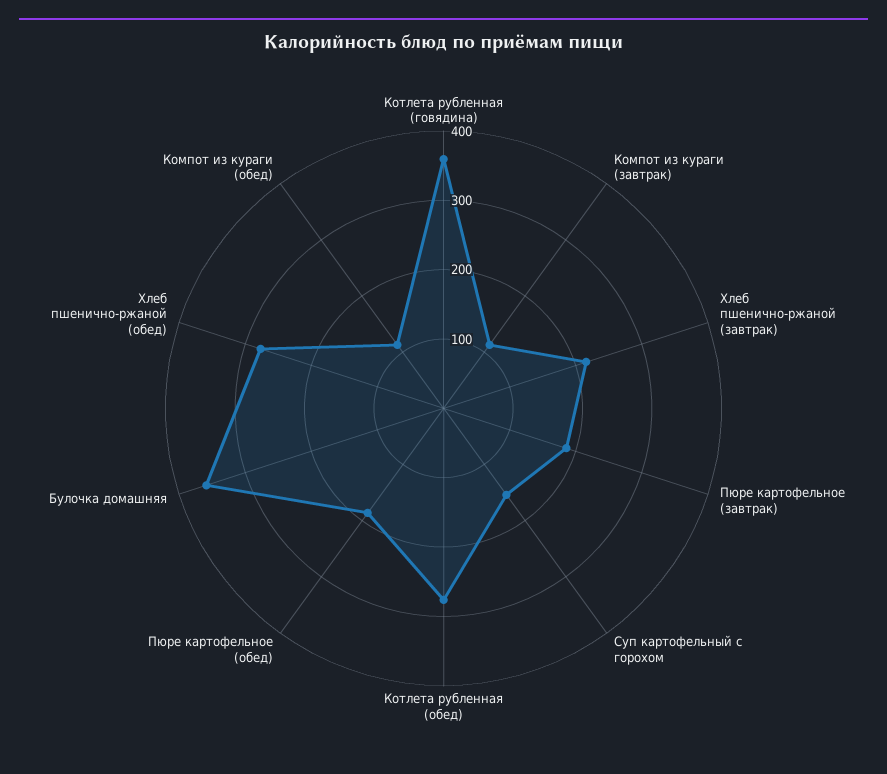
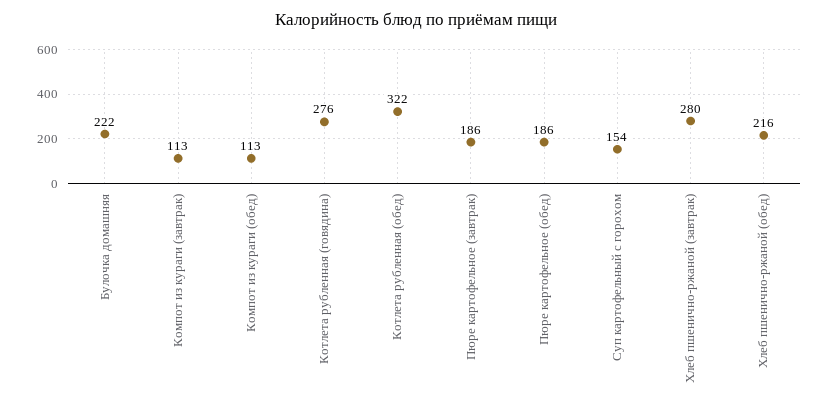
  {
-   "Котлета рубленная (говядина)": 360,
+   "Котлета рубленная (говядина)": 276,
    "Компот из кураги (завтрак)": 113,
-   "Хлеб пшенично-ржаной (завтрак)": 220,
+   "Хлеб пшенично-ржаной (завтрак)": 280,
    "Пюре картофельное (завтрак)": 186,
    "Суп картофельный с горохом": 154,
-   "Котлета рубленная (обед)": 280,
+   "Котлета рубленная (обед)": 322,
    "Пюре картофельное (обед)": 186,
-   "Булочка домашняя": 360,
+   "Булочка домашняя": 222,
-   "Хлеб пшенично-ржаной (обед)": 280,
+   "Хлеб пшенично-ржаной (обед)": 216,
    "Компот из кураги (обед)": 113
  }

